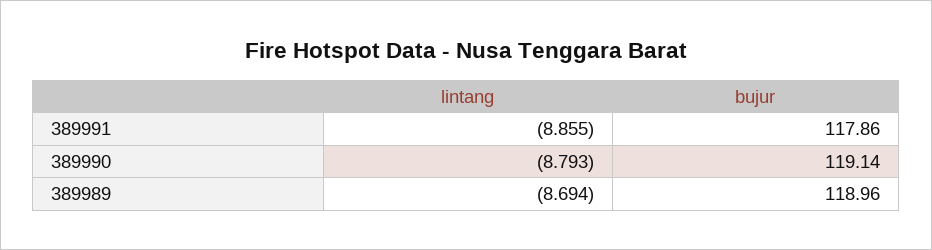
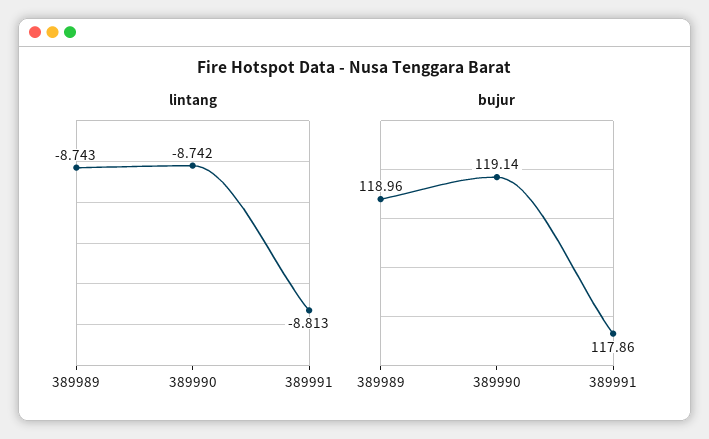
  {
    "lintang": {
-     "389991": -8.855,
+     "389991": -8.813,
-     "389990": -8.793,
+     "389990": -8.742,
-     "389989": -8.694
+     "389989": -8.743
    },
    "bujur": {
      "389991": 117.86,
      "389990": 119.14,
      "389989": 118.96
    }
  }

